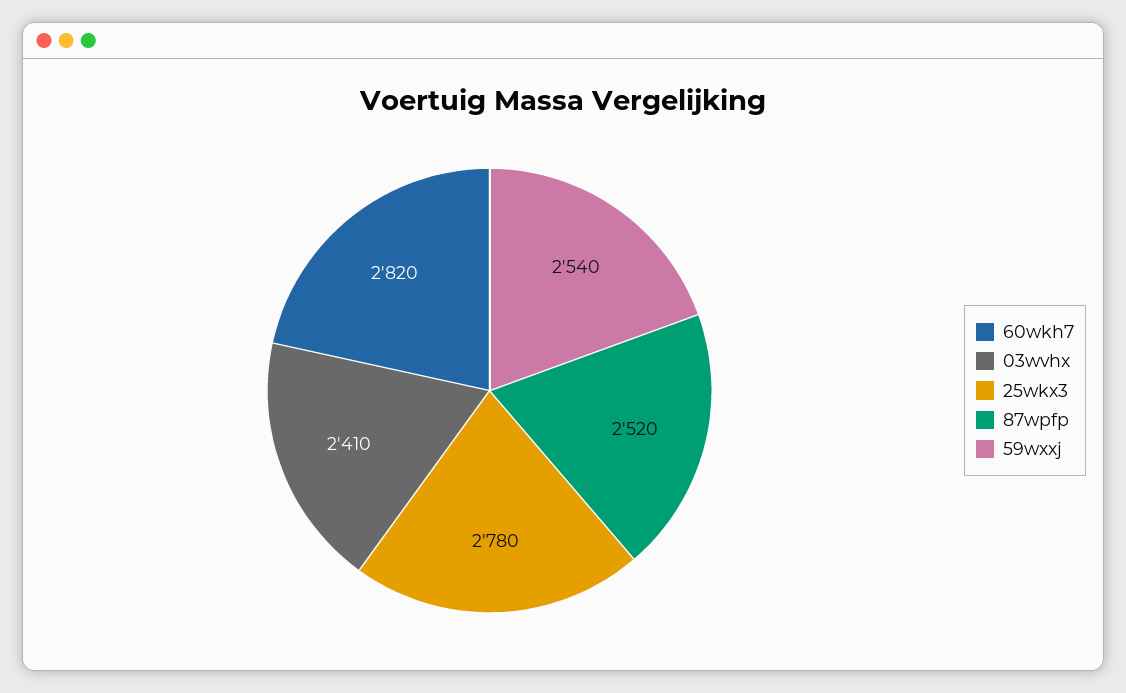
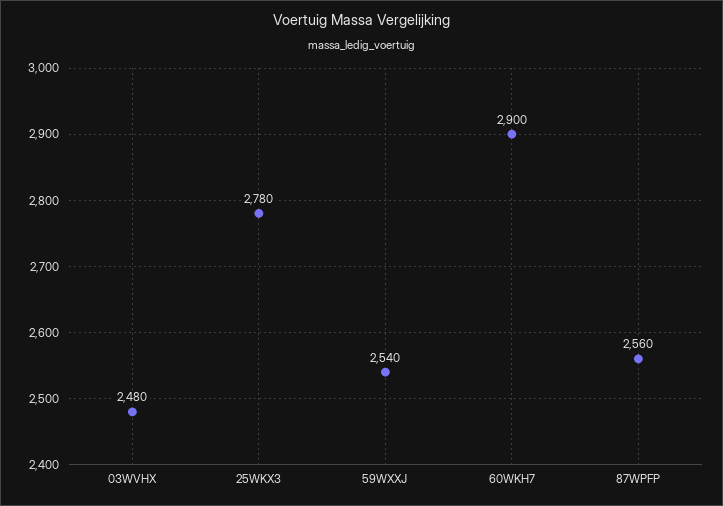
  {
-   "60wkh7": 2820,
+   "60wkh7": 2900,
-   "03wvhx": 2410,
+   "03wvhx": 2480,
    "25wkx3": 2780,
-   "87wpfp": 2520,
+   "87wpfp": 2560,
    "59wxxj": 2540
  }

